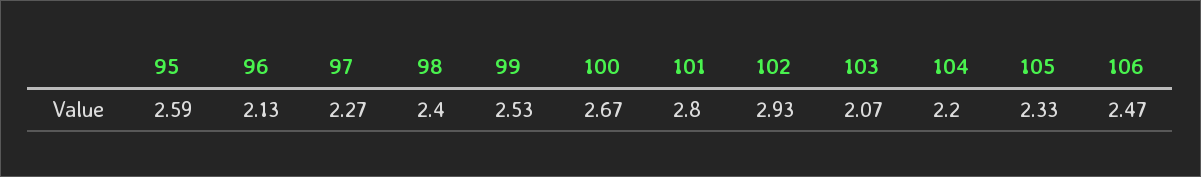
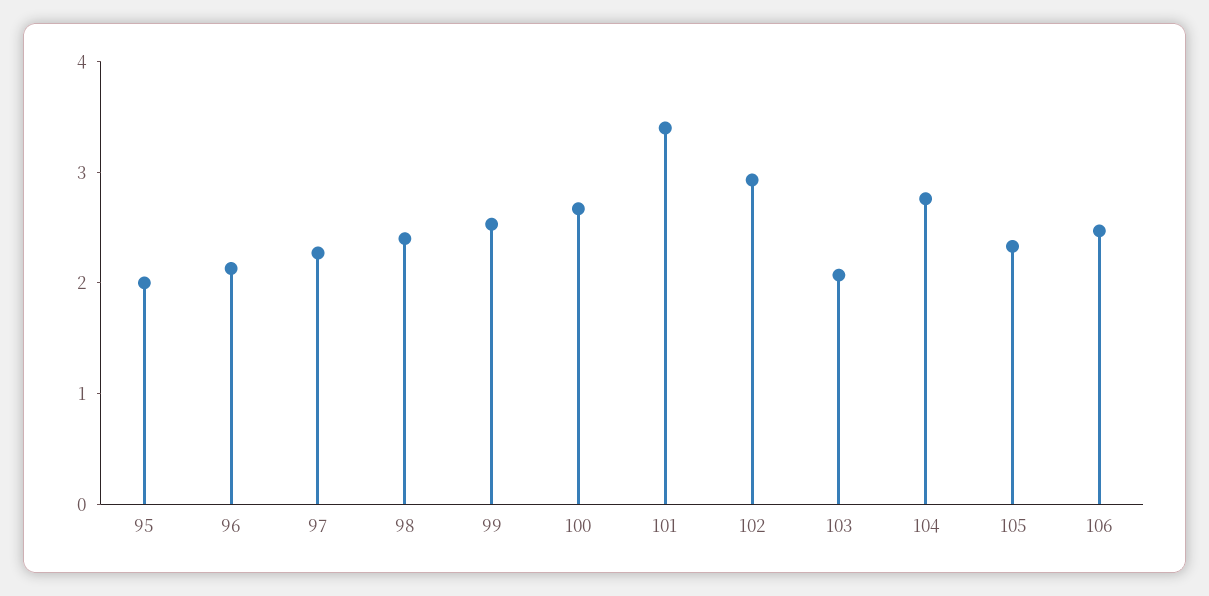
  {
-   "95": 2.59,
+   "95": 2,
    "96": 2.13,
    "97": 2.27,
    "98": 2.4,
    "99": 2.53,
    "100": 2.67,
-   "101": 2.8,
+   "101": 3.4,
    "102": 2.93,
    "103": 2.07,
-   "104": 2.2,
+   "104": 2.8,
    "105": 2.33,
    "106": 2.47
  }

